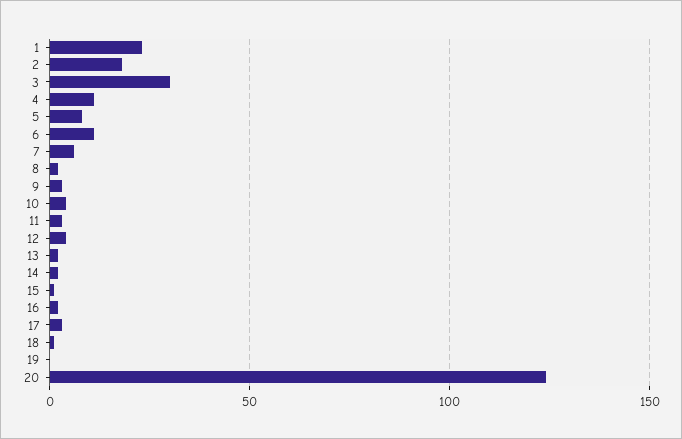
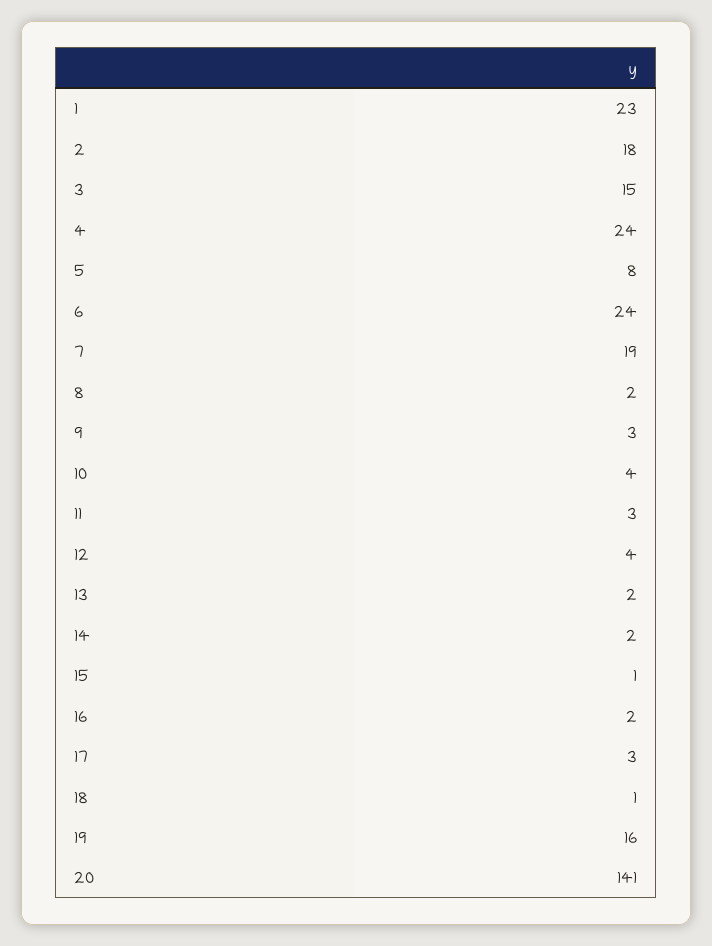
  {
    "1": 23,
    "2": 18,
-   "3": 30,
+   "3": 15,
-   "4": 10,
+   "4": 24,
    "5": 8,
-   "6": 10,
+   "6": 24,
-   "7": 5,
+   "7": 19,
    "8": 2,
    "9": 3,
    "10": 4,
    "11": 3,
    "12": 4,
    "13": 2,
    "14": 2,
    "15": 1,
    "16": 2,
    "17": 3,
    "18": 1,
-   "19": 0,
+   "19": 16,
-   "20": 125
+   "20": 141
  }

